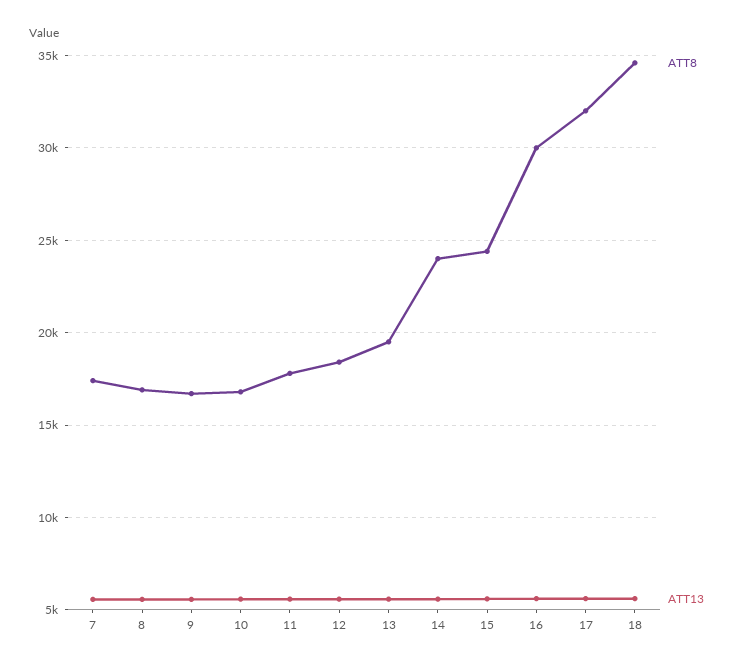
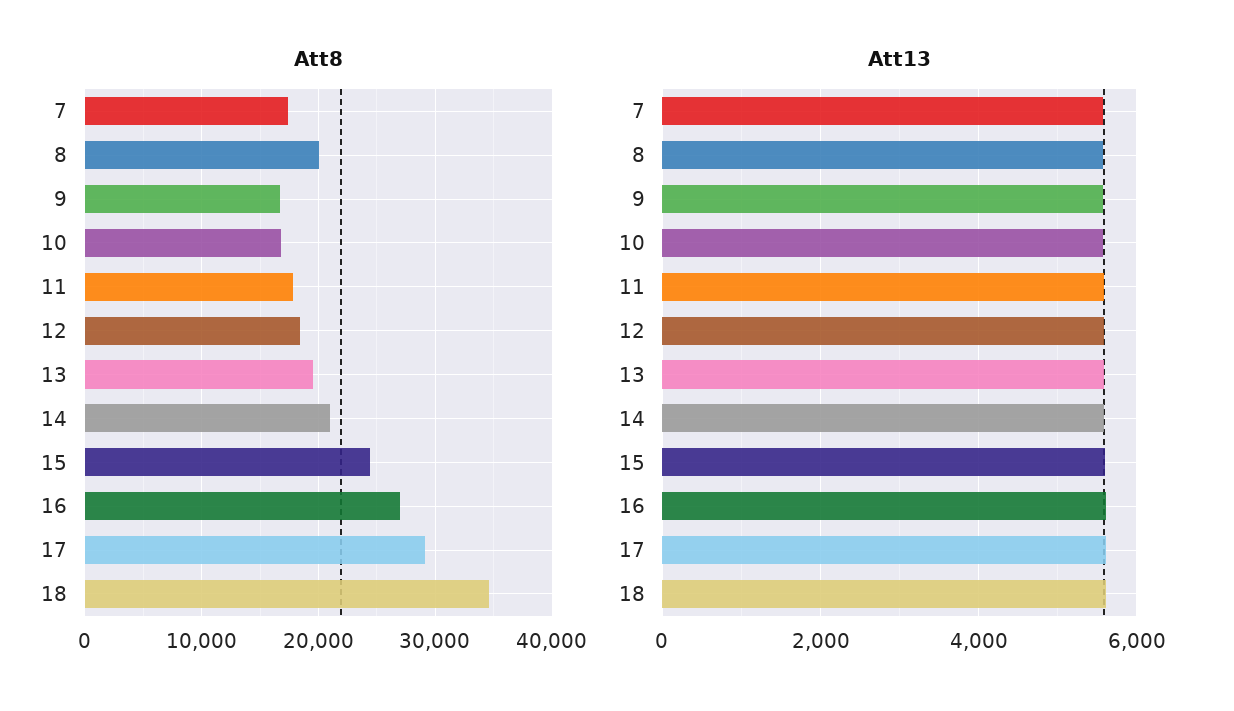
  {
    "ATT8": {
      "7": 17500,
-     "8": 17000,
+     "8": 20000,
      "9": 16500,
      "10": 17000,
      "11": 18000,
      "12": 18500,
      "13": 19500,
-     "14": 24000,
+     "14": 21000,
      "15": 24500,
-     "16": 30000,
+     "16": 27000,
-     "17": 32000,
+     "17": 29000,
      "18": 34500
    },
    "ATT13": {
      "7": 5600,
      "8": 5600,
      "9": 5600,
      "10": 5600,
      "11": 5600,
      "12": 5600,
      "13": 5600,
      "14": 5600,
      "15": 5600,
      "16": 5600,
      "17": 5600,
      "18": 5600
    }
  }

